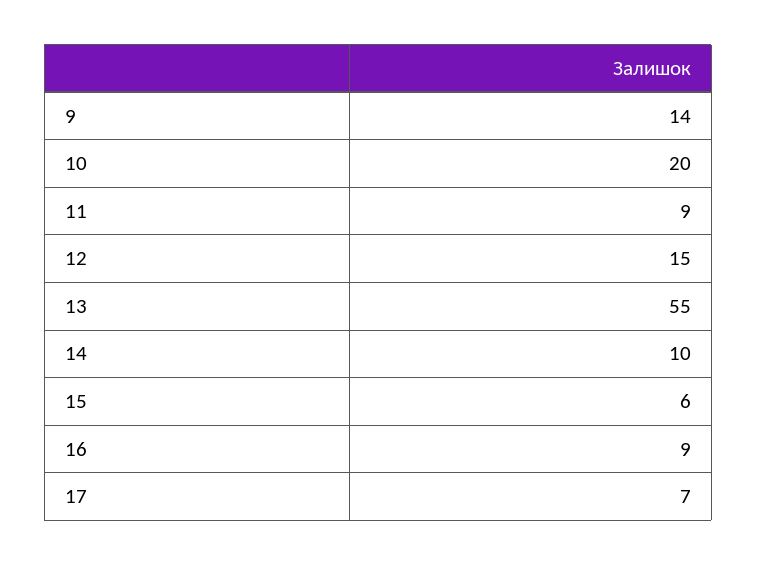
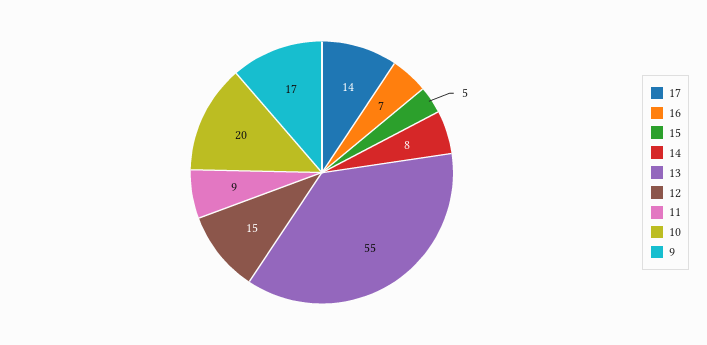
  {
-   "9": 14,
+   "9": 17,
    "10": 20,
    "11": 9,
    "12": 15,
    "13": 55,
-   "14": 10,
+   "14": 8,
-   "15": 6,
+   "15": 5,
-   "16": 9,
+   "16": 7,
-   "17": 7
+   "17": 14
  }

